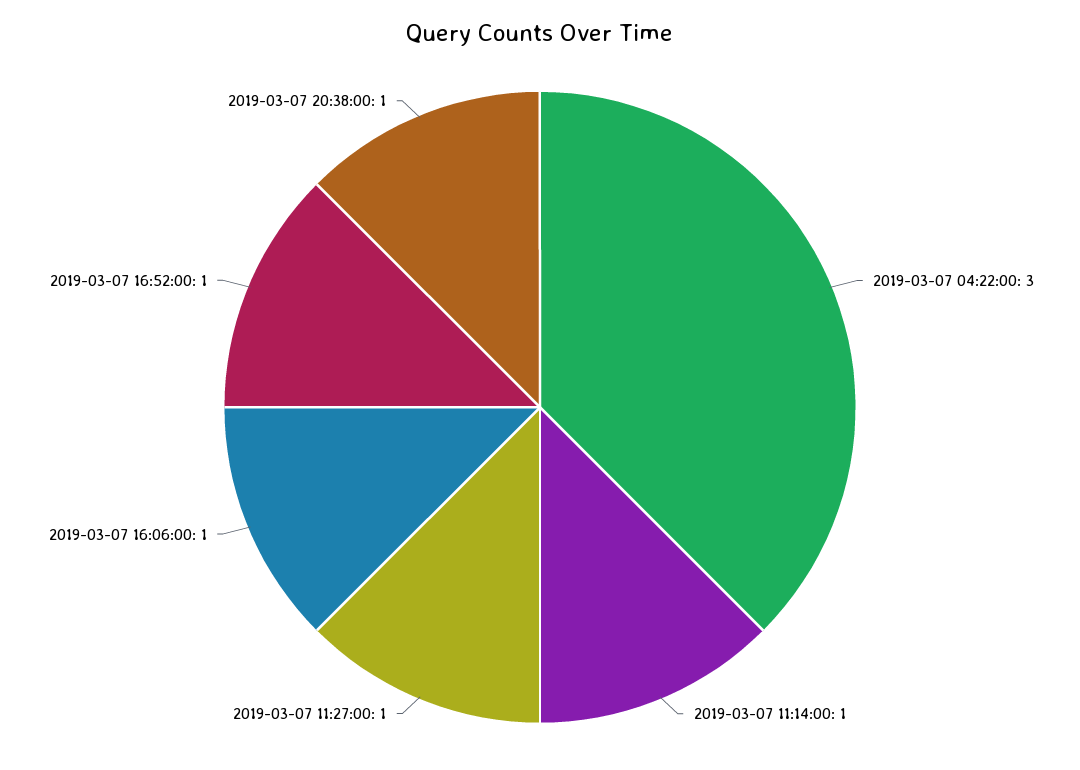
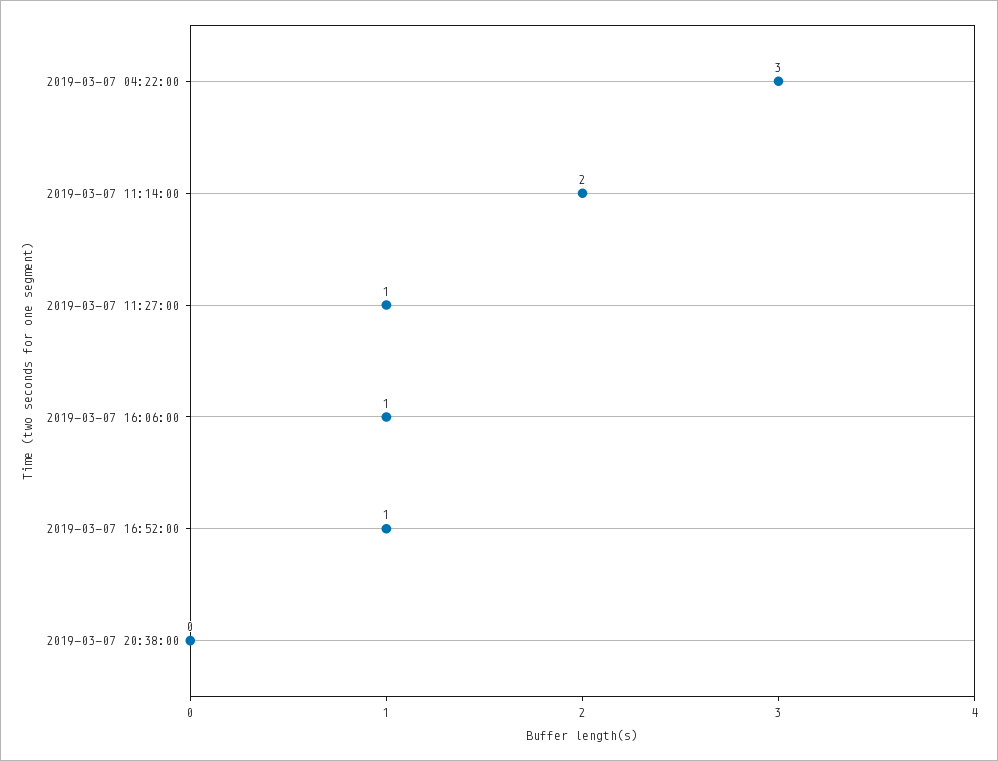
  {
    "2019-03-07 04:22:00": 3,
-   "2019-03-07 11:14:00": 1,
+   "2019-03-07 11:14:00": 2,
    "2019-03-07 11:27:00": 1,
    "2019-03-07 16:06:00": 1,
    "2019-03-07 16:52:00": 1,
-   "2019-03-07 20:38:00": 1
+   "2019-03-07 20:38:00": 0
  }

